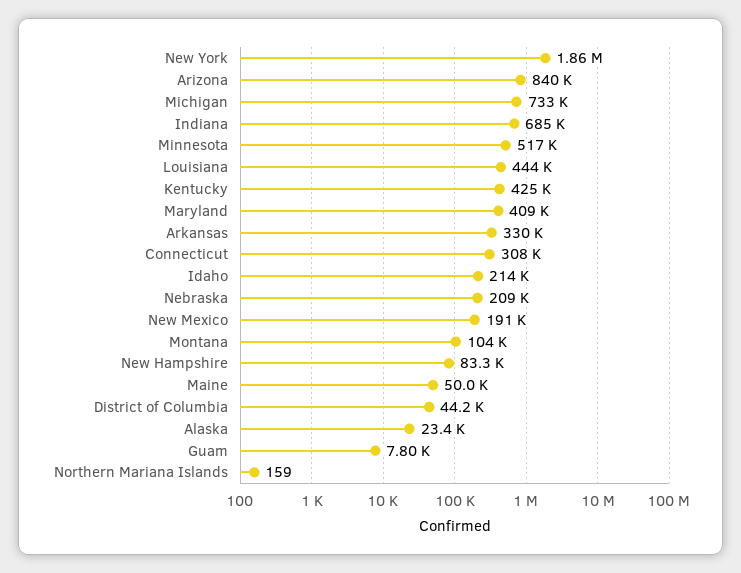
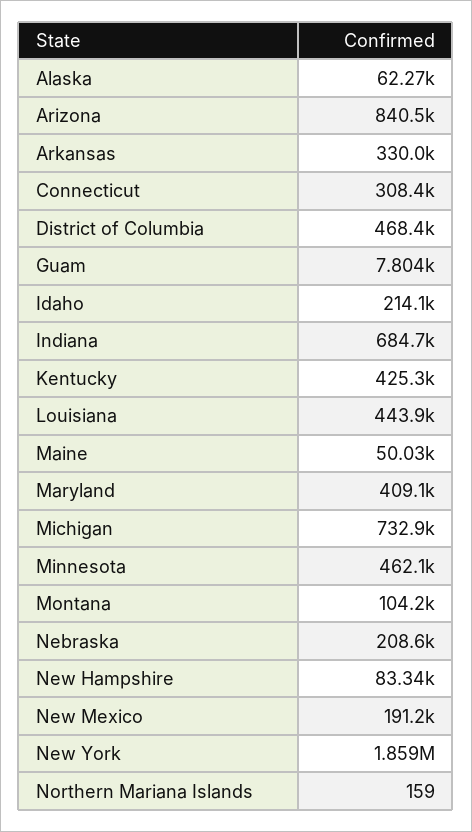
  {
    "New York": 1859000,
    "Arizona": 840500,
    "Michigan": 732900,
    "Indiana": 684700,
-   "Minnesota": 517000,
+   "Minnesota": 462100,
    "Louisiana": 443900,
    "Kentucky": 425300,
    "Maryland": 409100,
    "Arkansas": 330000,
    "Connecticut": 308400,
    "Idaho": 214100,
    "Nebraska": 208600,
    "New Mexico": 191200,
    "Montana": 104200,
    "New Hampshire": 83340,
    "Maine": 50030,
-   "District of Columbia": 44200,
+   "District of Columbia": 468400,
-   "Alaska": 23400,
+   "Alaska": 62270,
    "Guam": 7804,
    "Northern Mariana Islands": 159
  }

